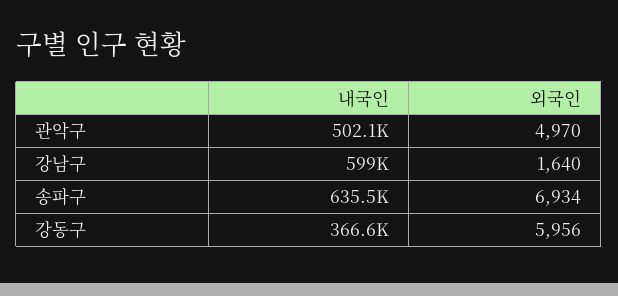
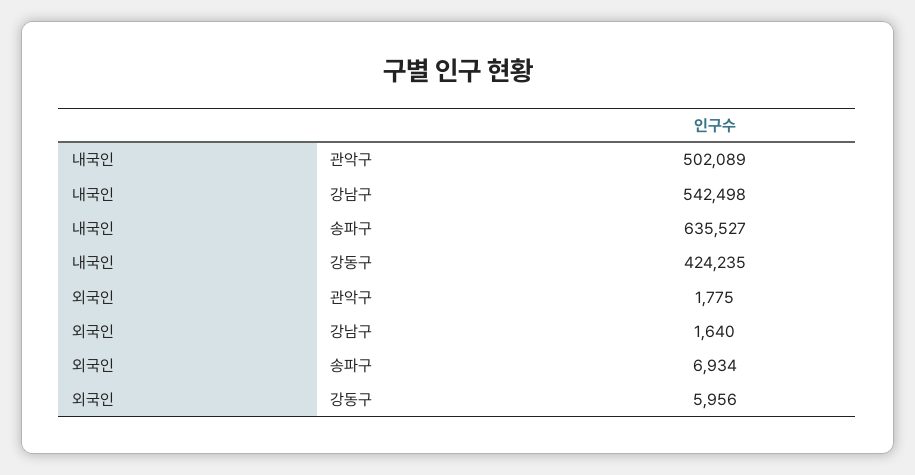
  {
    "내국인": {
      "관악구": 502089,
-     "강남구": 599000,
+     "강남구": 542498,
      "송파구": 635527,
-     "강동구": 366600
+     "강동구": 424235
    },
    "외국인": {
-     "관악구": 4970,
+     "관악구": 1775,
      "강남구": 1640,
      "송파구": 6934,
      "강동구": 5956
    }
  }

